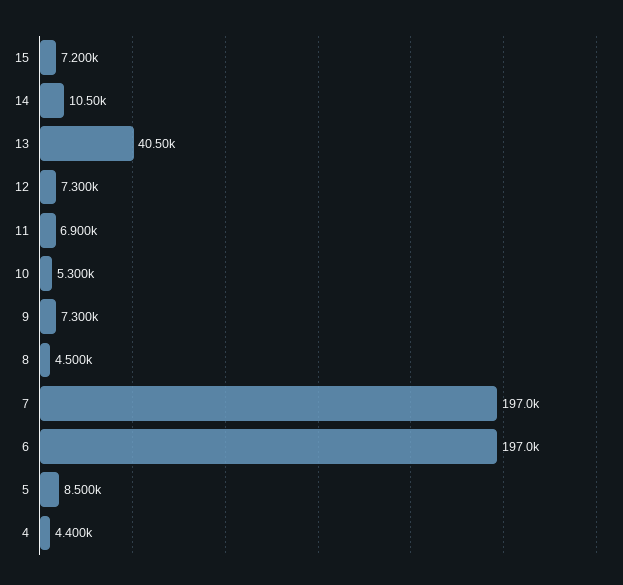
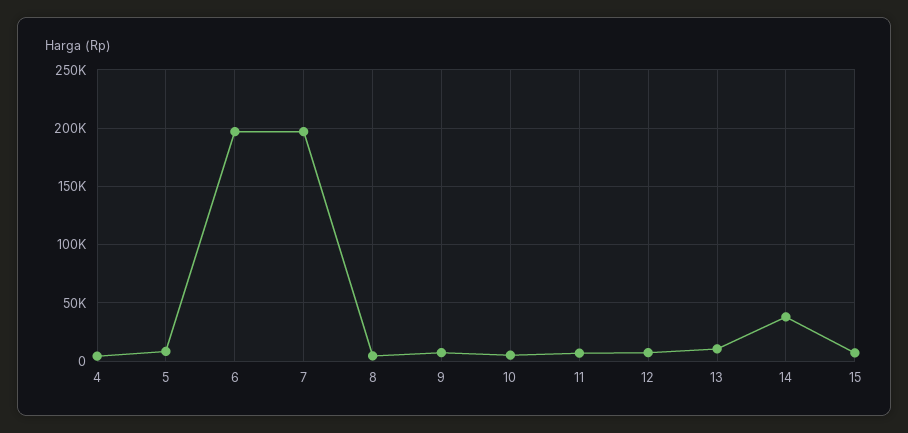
  {
    "15": 7200,
-   "14": 10500,
+   "14": 40000,
-   "13": 40500,
+   "13": 10000,
    "12": 7300,
    "11": 6900,
    "10": 5300,
    "9": 7300,
    "8": 4500,
    "7": 197000,
    "6": 197000,
    "5": 8500,
    "4": 4400
  }

